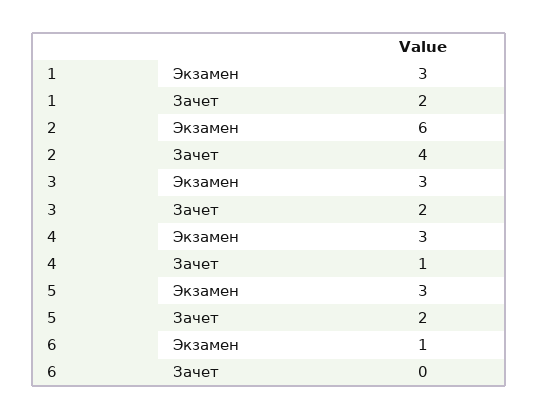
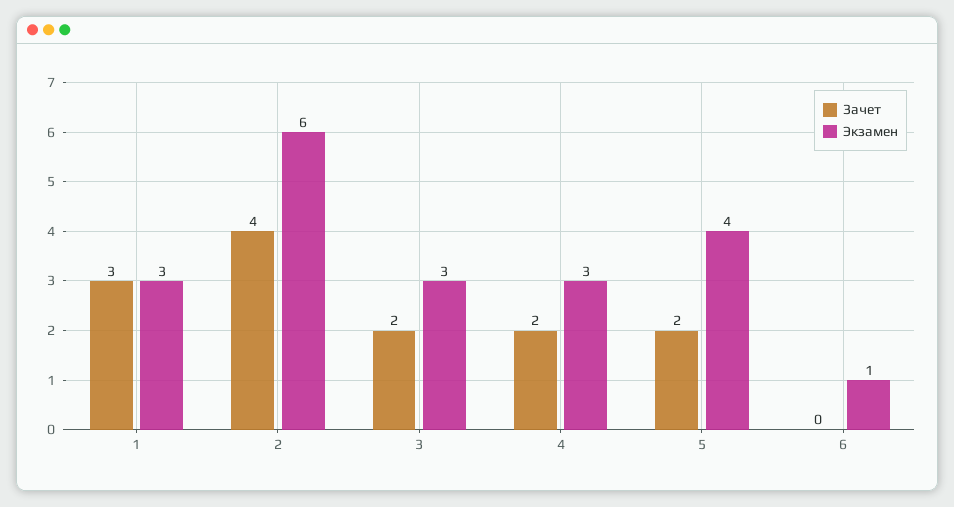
  {
    "Экзамен": {
      "1": 3,
      "2": 6,
      "3": 3,
      "4": 3,
-     "5": 3,
+     "5": 4,
      "6": 1
    },
    "Зачет": {
-     "1": 2,
+     "1": 3,
      "2": 4,
      "3": 2,
-     "4": 1,
+     "4": 2,
      "5": 2,
      "6": 0
    }
  }

